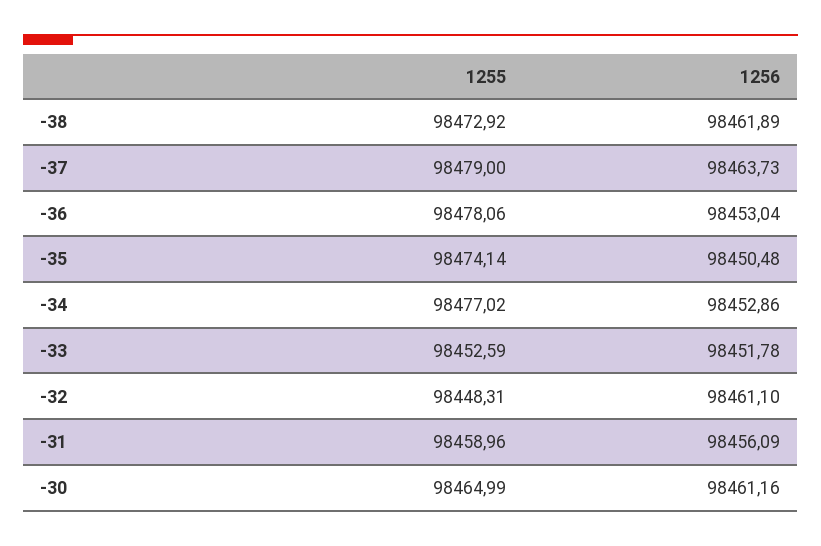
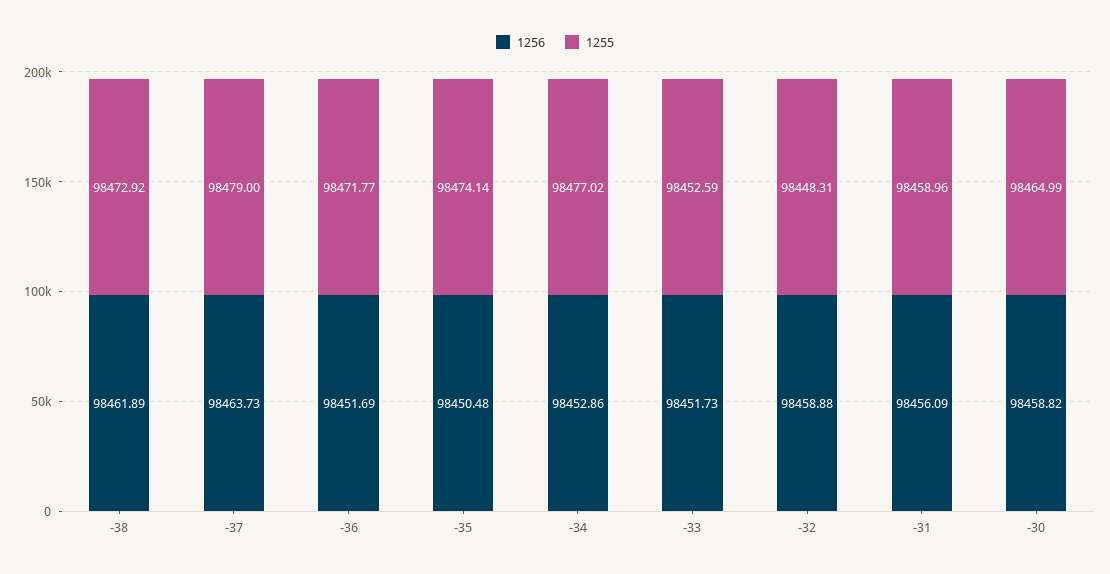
  {
    "1255": {
      "-38": 98472.92,
      "-37": 98479,
-     "-36": 98478.06,
+     "-36": 98471.77,
      "-35": 98474.14,
      "-34": 98477.02,
      "-33": 98452.59,
      "-32": 98448.31,
      "-31": 98458.96,
      "-30": 98464.99
    },
    "1256": {
      "-38": 98461.89,
      "-37": 98463.73,
-     "-36": 98453.04,
+     "-36": 98451.69,
      "-35": 98450.48,
      "-34": 98452.86,
-     "-33": 98451.78,
+     "-33": 98451.73,
-     "-32": 98461.1,
+     "-32": 98458.88,
      "-31": 98456.09,
-     "-30": 98461.16
+     "-30": 98458.82
    }
  }

